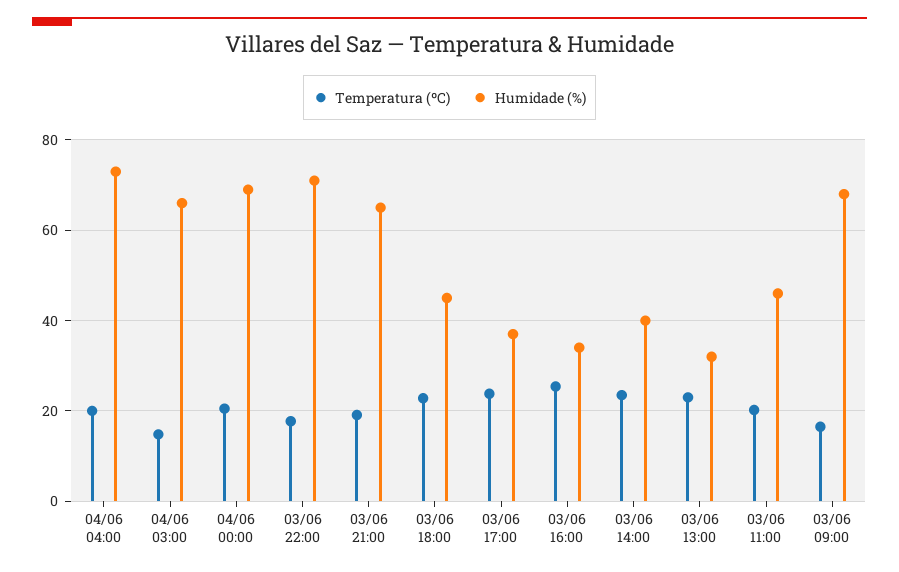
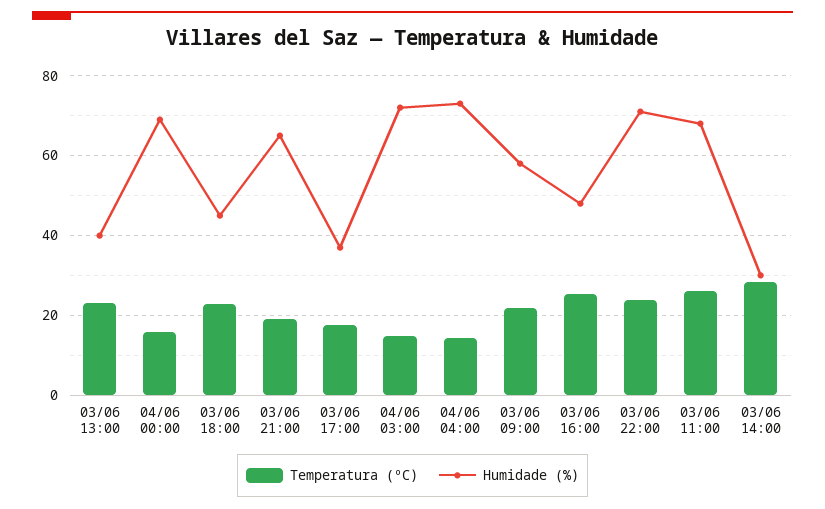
  {
    "Temperatura (ºC)": {
-     "04/06 04:00": 20,
+     "04/06 04:00": 14,
      "04/06 03:00": 14,
-     "04/06 00:00": 20,
+     "04/06 00:00": 16,
-     "03/06 22:00": 18,
+     "03/06 22:00": 24,
      "03/06 21:00": 20,
      "03/06 18:00": 22,
-     "03/06 17:00": 24,
+     "03/06 17:00": 18,
      "03/06 16:00": 26,
-     "03/06 14:00": 24,
+     "03/06 14:00": 28,
      "03/06 13:00": 24,
-     "03/06 11:00": 20,
+     "03/06 11:00": 26,
-     "03/06 09:00": 16
+     "03/06 09:00": 22
    },
    "Humidade (%)": {
      "04/06 04:00": 74,
-     "04/06 03:00": 66,
+     "04/06 03:00": 72,
      "04/06 00:00": 70,
      "03/06 22:00": 72,
      "03/06 21:00": 66,
      "03/06 18:00": 46,
      "03/06 17:00": 38,
-     "03/06 16:00": 34,
+     "03/06 16:00": 48,
-     "03/06 14:00": 40,
+     "03/06 14:00": 30,
-     "03/06 13:00": 32,
+     "03/06 13:00": 40,
-     "03/06 11:00": 46,
+     "03/06 11:00": 68,
-     "03/06 09:00": 68
+     "03/06 09:00": 58
    }
  }

